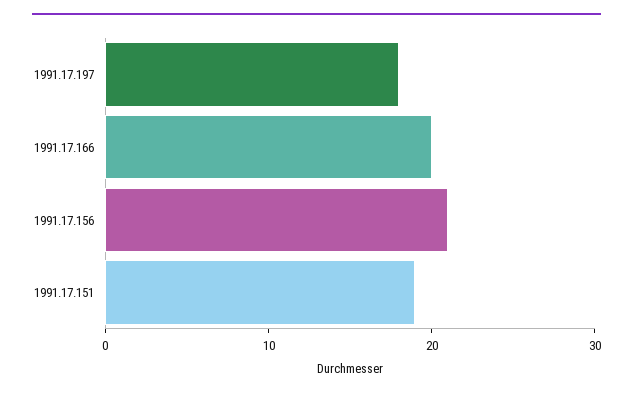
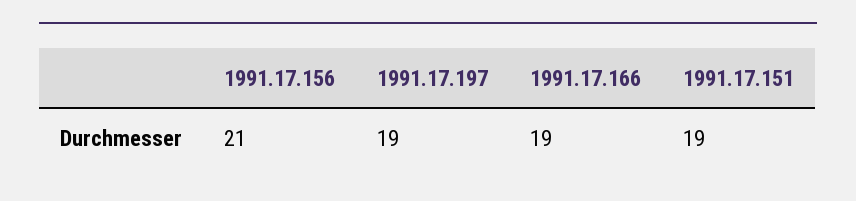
  {
-   "1991.17.197": 18,
+   "1991.17.197": 19,
-   "1991.17.166": 20,
+   "1991.17.166": 19,
    "1991.17.156": 21,
    "1991.17.151": 19
  }

